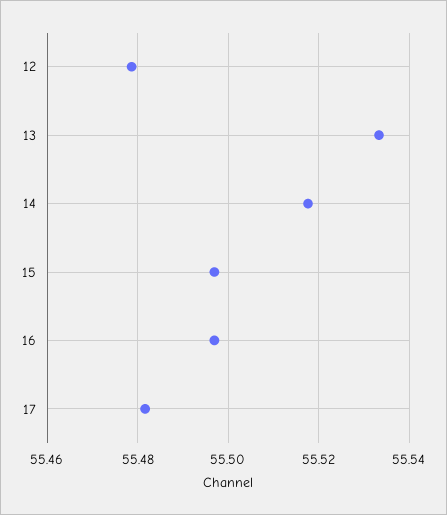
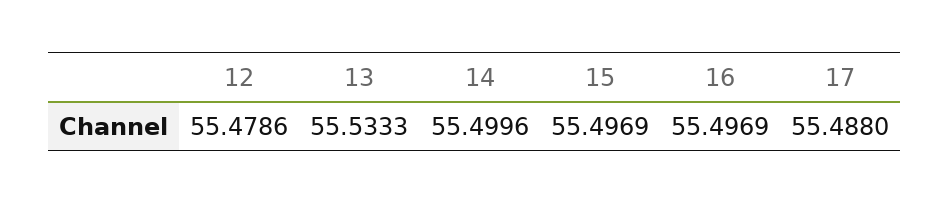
  {
    "12": 55.4786,
    "13": 55.5333,
-   "14": 55.518,
+   "14": 55.4996,
    "15": 55.4969,
    "16": 55.4969,
-   "17": 55.482
+   "17": 55.488
  }

